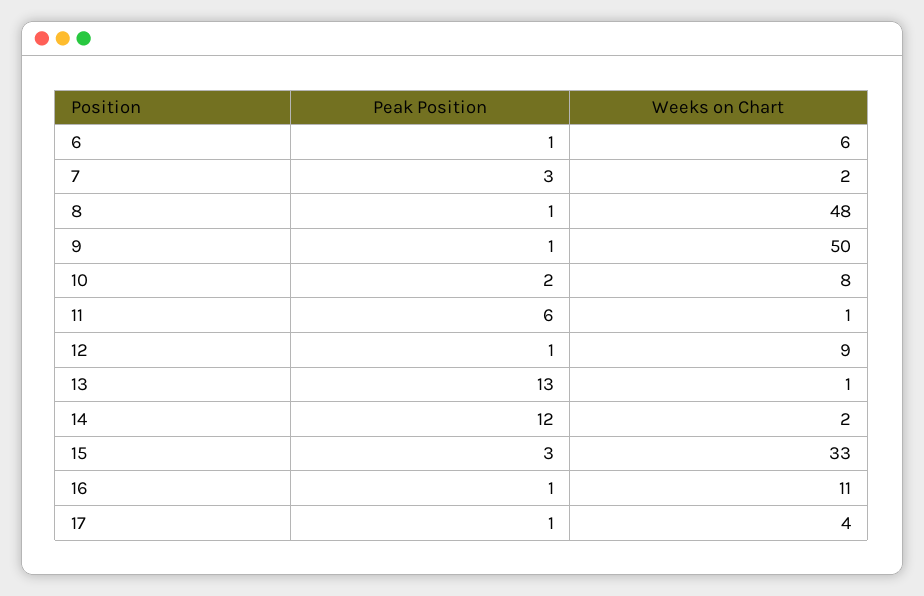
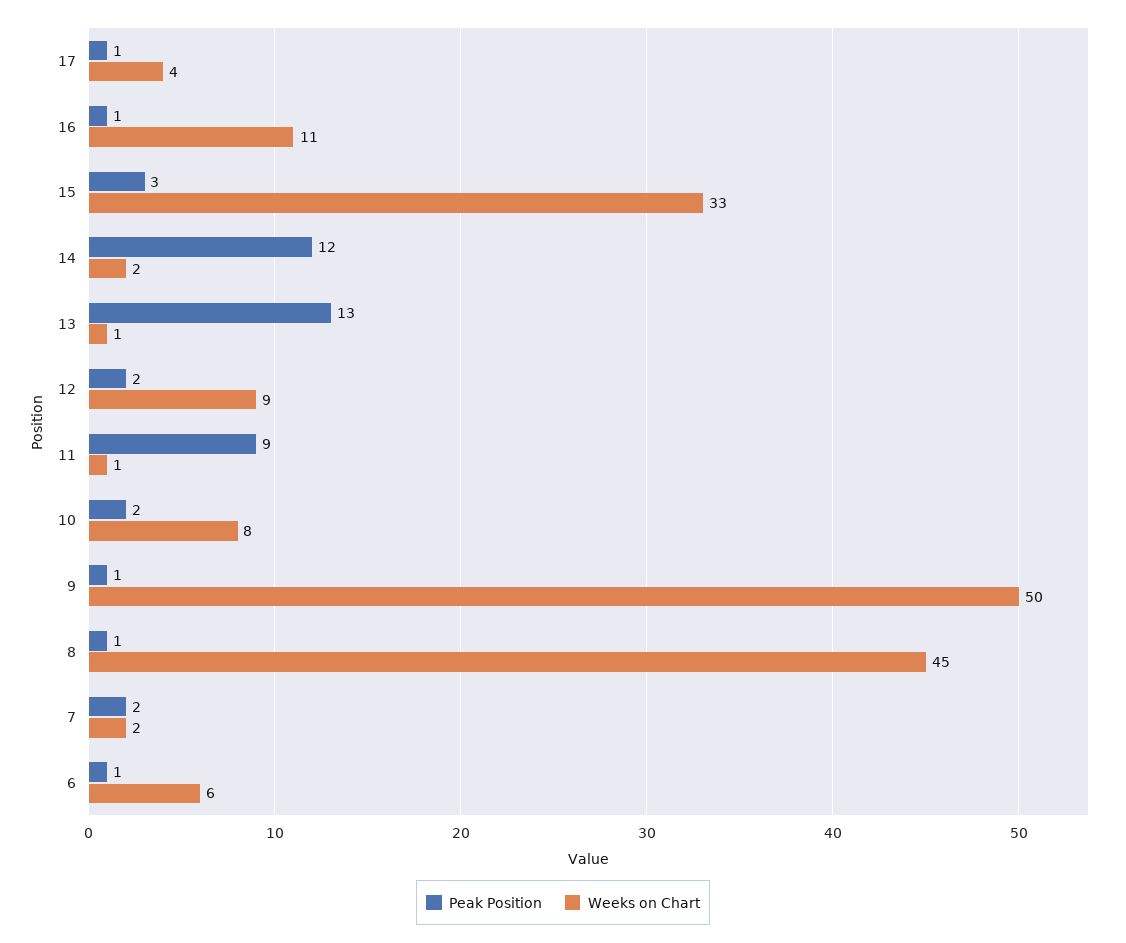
  {
    "Peak Position": {
      "6": 1,
-     "7": 3,
+     "7": 2,
      "8": 1,
      "9": 1,
      "10": 2,
-     "11": 6,
+     "11": 9,
-     "12": 1,
+     "12": 2,
      "13": 13,
      "14": 12,
      "15": 3,
      "16": 1,
      "17": 1
    },
    "Weeks on Chart": {
      "6": 6,
      "7": 2,
-     "8": 48,
+     "8": 45,
      "9": 50,
      "10": 8,
      "11": 1,
      "12": 9,
      "13": 1,
      "14": 2,
      "15": 33,
      "16": 11,
      "17": 4
    }
  }

